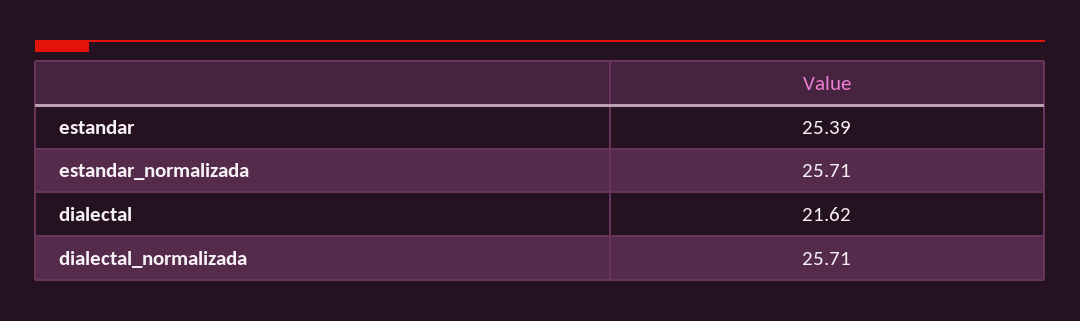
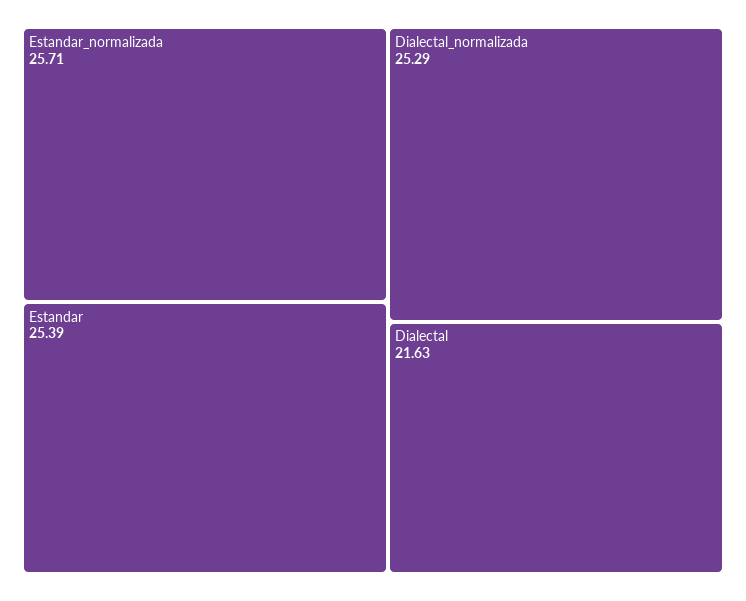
  {
    "estandar": 25.39,
    "estandar_normalizada": 25.71,
-   "dialectal": 21.62,
+   "dialectal": 21.63,
-   "dialectal_normalizada": 25.71
+   "dialectal_normalizada": 25.29
  }

